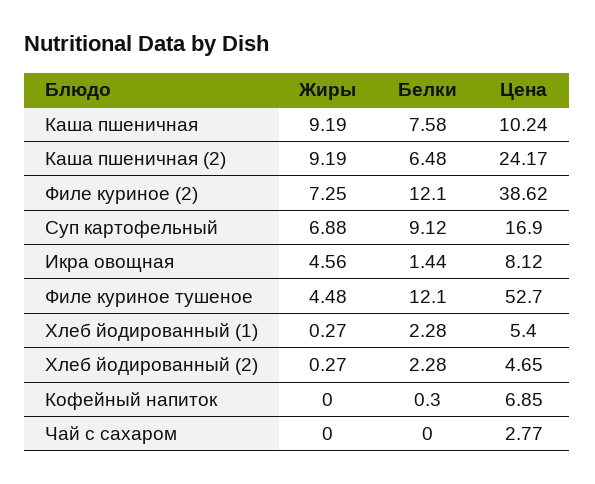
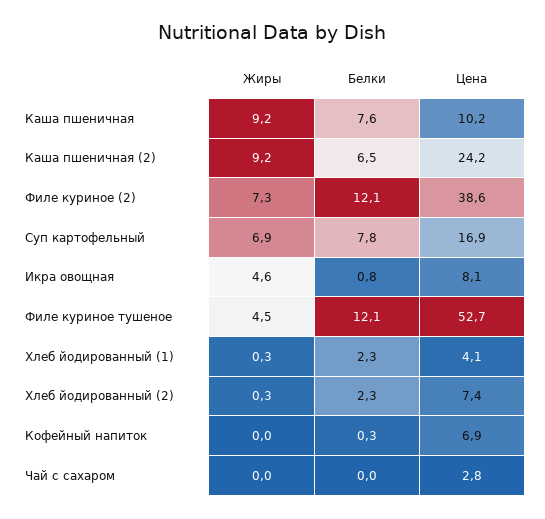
  {
    "Жиры": {
      "Каша пшеничная": 9.19,
      "Каша пшеничная (2)": 9.19,
      "Филе куриное (2)": 7.25,
      "Суп картофельный": 6.88,
      "Икра овощная": 4.56,
      "Филе куриное тушеное": 4.48,
      "Хлеб йодированный (1)": 0.27,
      "Хлеб йодированный (2)": 0.27,
      "Кофейный напиток": 0,
      "Чай с сахаром": 0
    },
    "Белки": {
      "Каша пшеничная": 7.58,
      "Каша пшеничная (2)": 6.48,
      "Филе куриное (2)": 12.1,
-     "Суп картофельный": 9.12,
+     "Суп картофельный": 7.8,
-     "Икра овощная": 1.44,
+     "Икра овощная": 0.8,
      "Филе куриное тушеное": 12.1,
      "Хлеб йодированный (1)": 2.28,
      "Хлеб йодированный (2)": 2.28,
      "Кофейный напиток": 0.3,
      "Чай с сахаром": 0
    },
    "Цена": {
      "Каша пшеничная": 10.24,
      "Каша пшеничная (2)": 24.17,
      "Филе куриное (2)": 38.62,
      "Суп картофельный": 16.9,
      "Икра овощная": 8.12,
      "Филе куриное тушеное": 52.7,
-     "Хлеб йодированный (1)": 5.4,
+     "Хлеб йодированный (1)": 4.1,
-     "Хлеб йодированный (2)": 4.65,
+     "Хлеб йодированный (2)": 7.4,
      "Кофейный напиток": 6.85,
      "Чай с сахаром": 2.77
    }
  }

